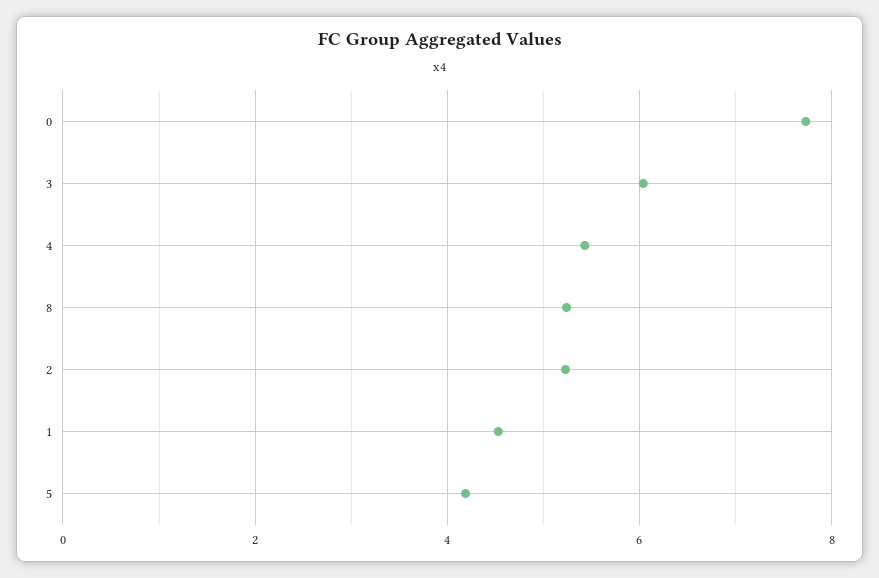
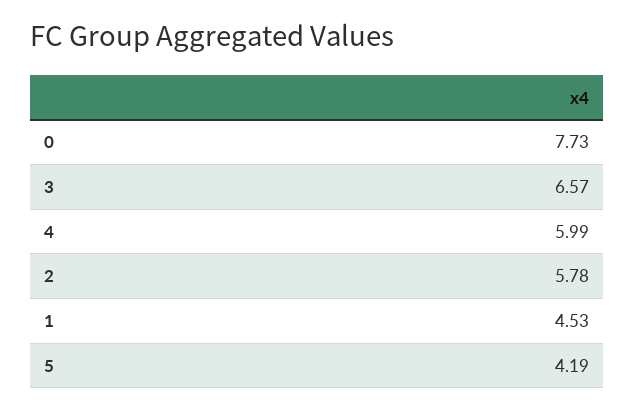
  {
    "0": 7.73,
-   "3": 6,
+   "3": 6.57,
-   "4": 5.4,
+   "4": 5.99,
-   "8": 5.2,
-   "2": 5.2,
+   "2": 5.78,
    "1": 4.53,
    "5": 4.19
  }

